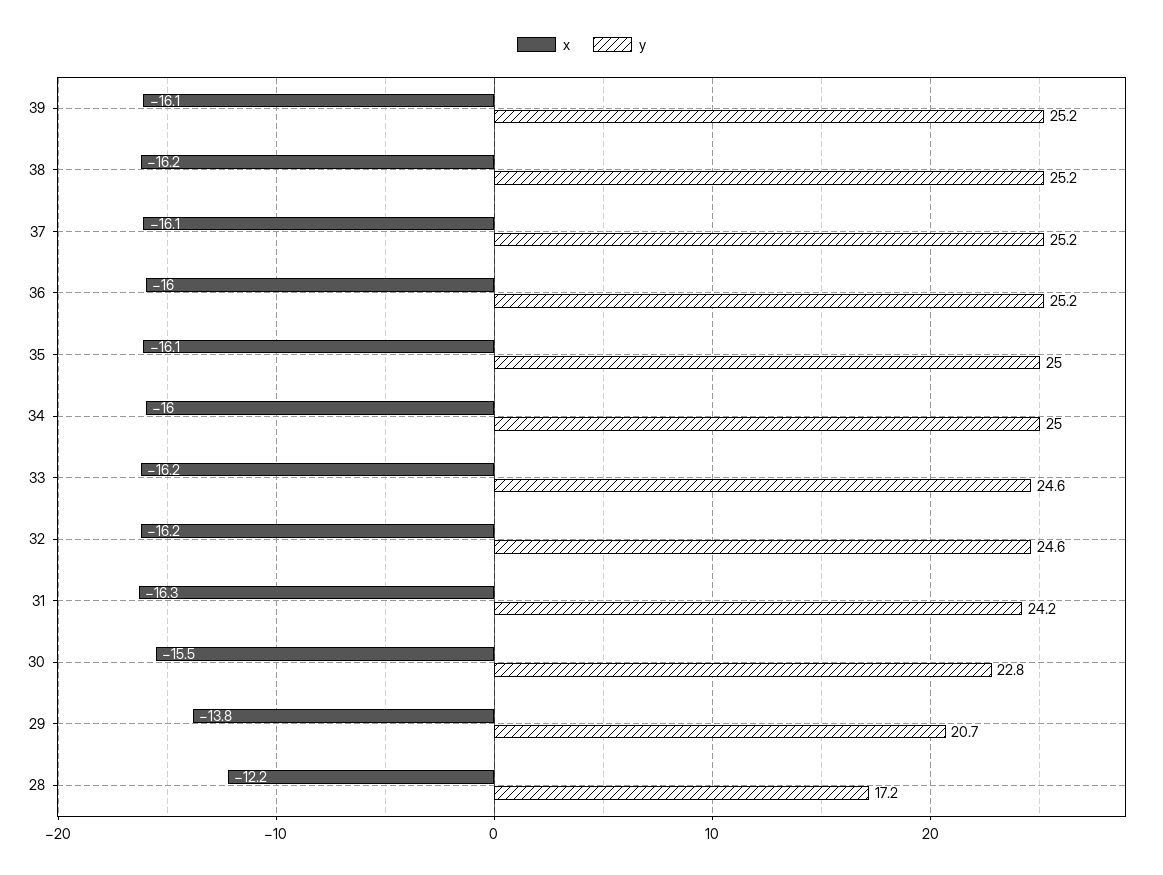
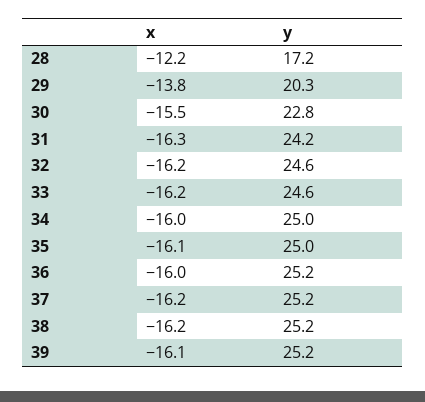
  {
    "x": {
      "39": -16.1,
      "38": -16.2,
-     "37": -16.1,
+     "37": -16.2,
      "36": -16,
      "35": -16.1,
      "34": -16,
      "33": -16.2,
      "32": -16.2,
      "31": -16.3,
      "30": -15.5,
      "29": -13.8,
      "28": -12.2
    },
    "y": {
      "39": 25.2,
      "38": 25.2,
      "37": 25.2,
      "36": 25.2,
      "35": 25,
      "34": 25,
      "33": 24.6,
      "32": 24.6,
      "31": 24.2,
      "30": 22.8,
-     "29": 20.7,
+     "29": 20.3,
      "28": 17.2
    }
  }

